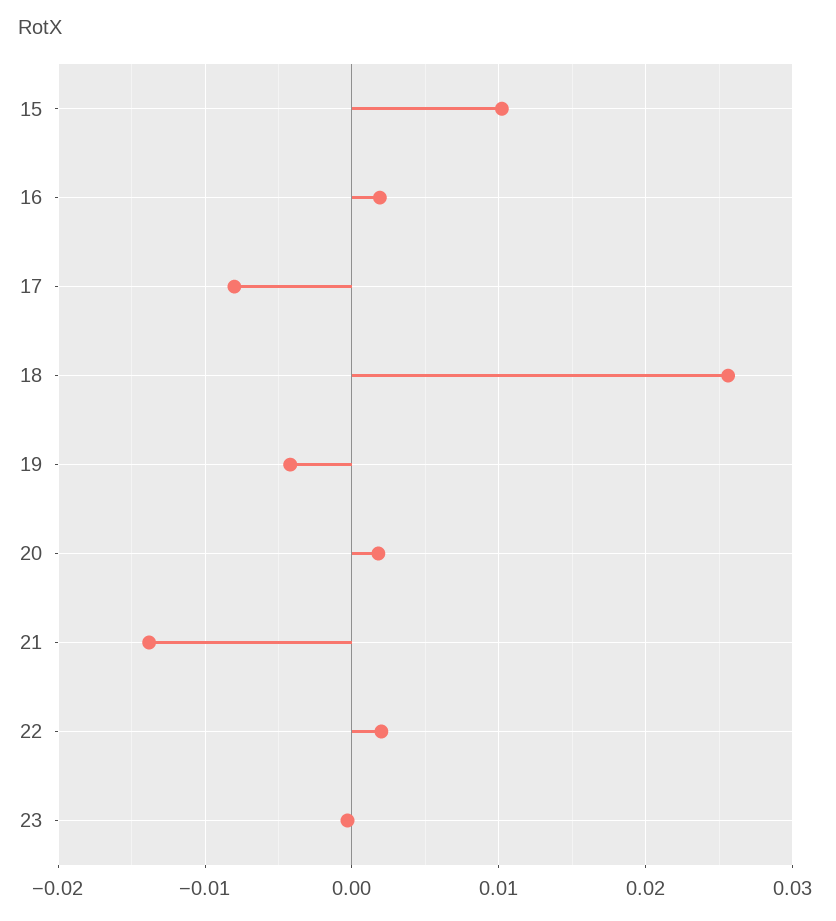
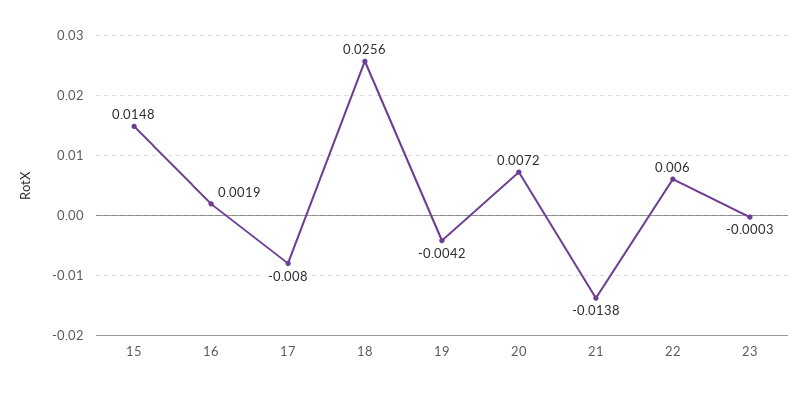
  {
-   "15": 0.01,
+   "15": 0.0148,
    "16": 0.0019,
    "17": -0.008,
    "18": 0.0256,
    "19": -0.0042,
-   "20": 0.002,
+   "20": 0.0072,
    "21": -0.0138,
-   "22": 0.002,
+   "22": 0.006,
    "23": -0.0003
  }

